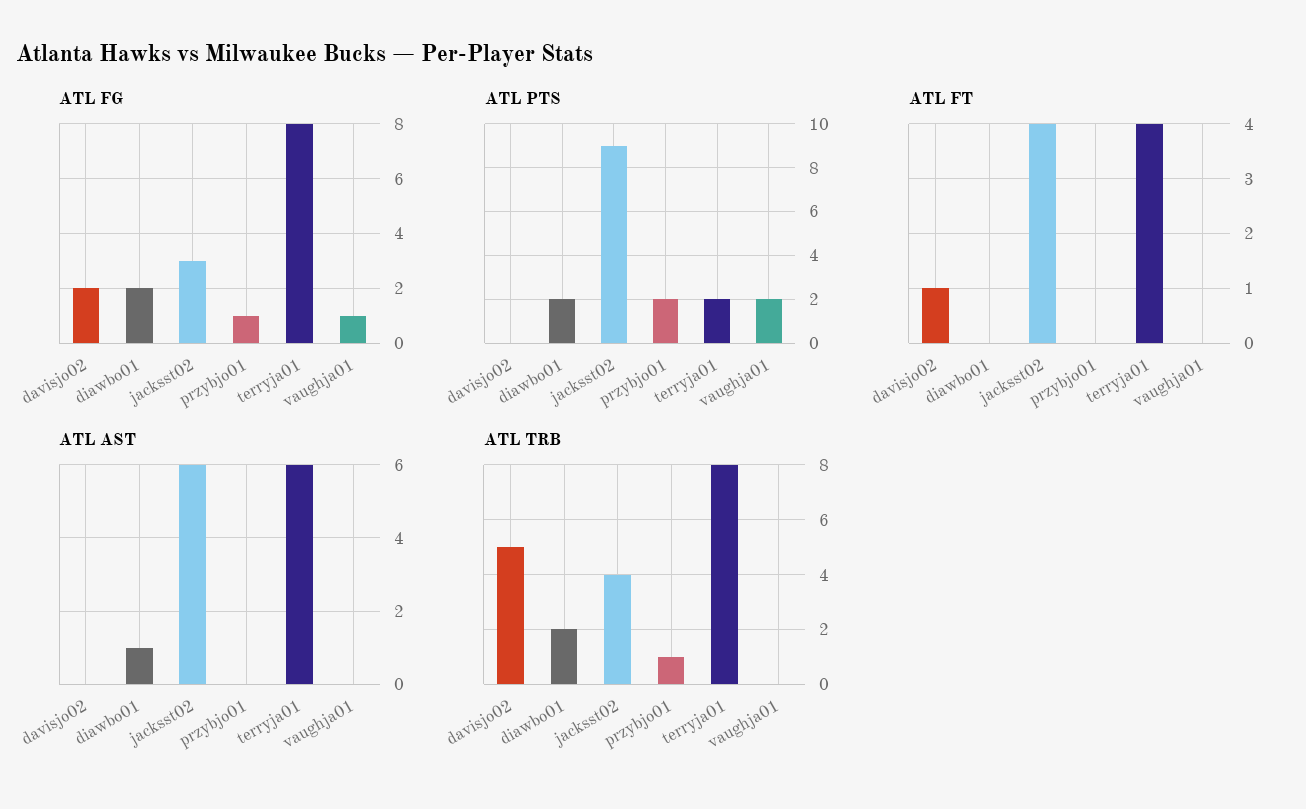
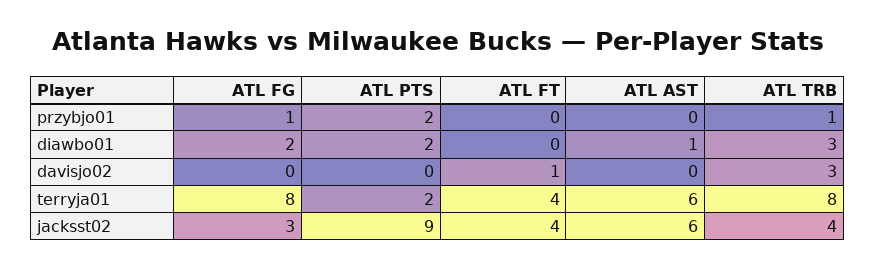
  {
    "ATL FG": {
-     "davisjo02": 2,
+     "davisjo02": 0,
      "diawbo01": 2,
      "jacksst02": 3,
      "przybjo01": 1,
-     "terryja01": 8,
+     "terryja01": 8
-     "vaughja01": 1
    },
    "ATL PTS": {
      "davisjo02": 0,
      "diawbo01": 2,
      "jacksst02": 9,
      "przybjo01": 2,
-     "terryja01": 2,
+     "terryja01": 2
-     "vaughja01": 2
    },
    "ATL FT": {
      "davisjo02": 1,
      "diawbo01": 0,
      "jacksst02": 4,
      "przybjo01": 0,
-     "terryja01": 4,
+     "terryja01": 4
-     "vaughja01": 0
    },
    "ATL AST": {
      "davisjo02": 0,
      "diawbo01": 1,
      "jacksst02": 6,
      "przybjo01": 0,
-     "terryja01": 6,
+     "terryja01": 6
-     "vaughja01": 0
    },
    "ATL TRB": {
-     "davisjo02": 5,
+     "davisjo02": 3,
-     "diawbo01": 2,
+     "diawbo01": 3,
      "jacksst02": 4,
      "przybjo01": 1,
-     "terryja01": 8,
+     "terryja01": 8
-     "vaughja01": 0
    }
  }

